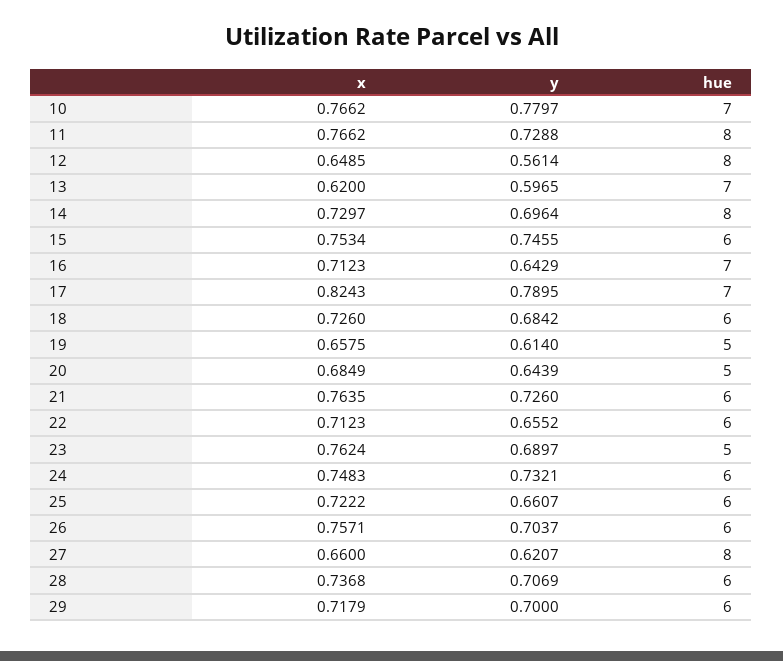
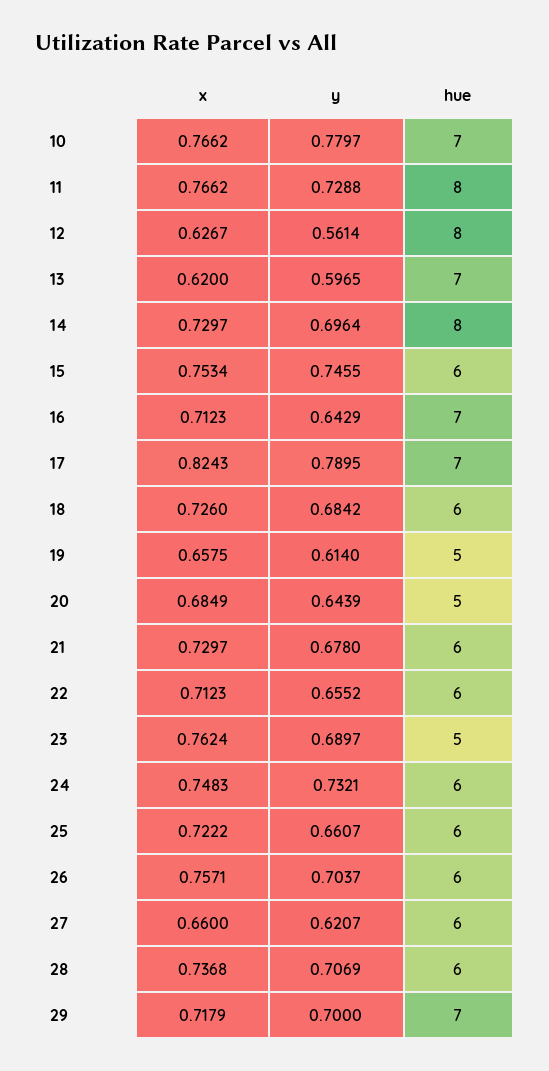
  {
    "x": {
      "10": 0.7662,
      "11": 0.7662,
-     "12": 0.6485,
+     "12": 0.6267,
      "13": 0.62,
      "14": 0.7297,
      "15": 0.7534,
      "16": 0.7123,
      "17": 0.8243,
      "18": 0.726,
      "19": 0.6575,
      "20": 0.6849,
-     "21": 0.7635,
+     "21": 0.7297,
      "22": 0.7123,
      "23": 0.7624,
      "24": 0.7483,
      "25": 0.7222,
      "26": 0.7571,
      "27": 0.66,
      "28": 0.7368,
      "29": 0.7179
    },
    "y": {
      "10": 0.7797,
      "11": 0.7288,
      "12": 0.5614,
      "13": 0.5965,
      "14": 0.6964,
      "15": 0.7455,
      "16": 0.6429,
      "17": 0.7895,
      "18": 0.6842,
      "19": 0.614,
      "20": 0.6439,
-     "21": 0.726,
+     "21": 0.678,
      "22": 0.6552,
      "23": 0.6897,
      "24": 0.7321,
      "25": 0.6607,
      "26": 0.7037,
      "27": 0.6207,
      "28": 0.7069,
      "29": 0.7
    },
    "hue": {
      "10": 7,
      "11": 8,
      "12": 8,
      "13": 7,
      "14": 8,
      "15": 6,
      "16": 7,
      "17": 7,
      "18": 6,
      "19": 5,
      "20": 5,
      "21": 6,
      "22": 6,
      "23": 5,
      "24": 6,
      "25": 6,
      "26": 6,
-     "27": 8,
+     "27": 6,
      "28": 6,
-     "29": 6
+     "29": 7
    }
  }

